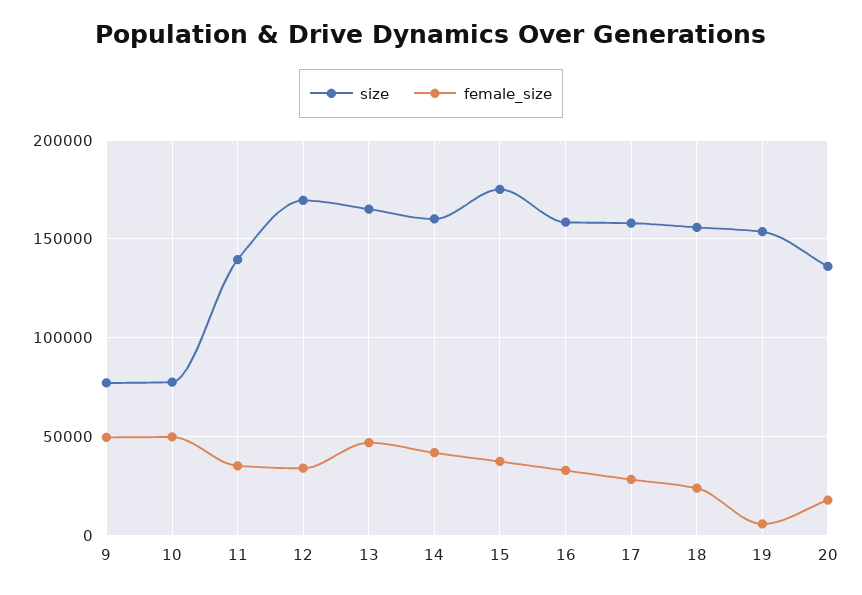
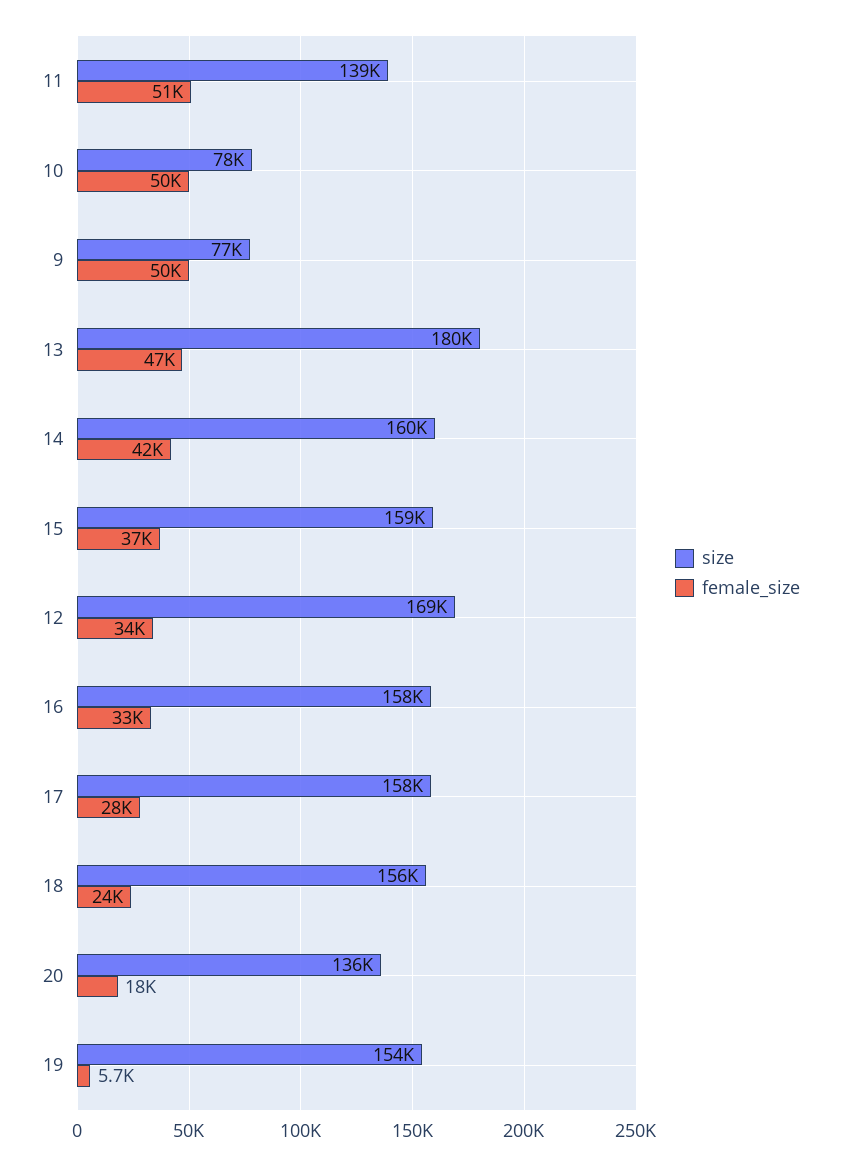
  {
    "size": {
      "9": 77000,
      "10": 78000,
      "11": 139000,
      "12": 169000,
-     "13": 165000,
+     "13": 180000,
      "14": 160000,
-     "15": 175000,
+     "15": 159000,
      "16": 158000,
      "17": 158000,
      "18": 156000,
      "19": 154000,
      "20": 136000
    },
    "female_size": {
      "9": 50000,
      "10": 50000,
-     "11": 35000,
+     "11": 51000,
      "12": 34000,
      "13": 47000,
      "14": 42000,
      "15": 37000,
      "16": 33000,
      "17": 28000,
      "18": 24000,
      "19": 5700,
      "20": 18000
    }
  }

